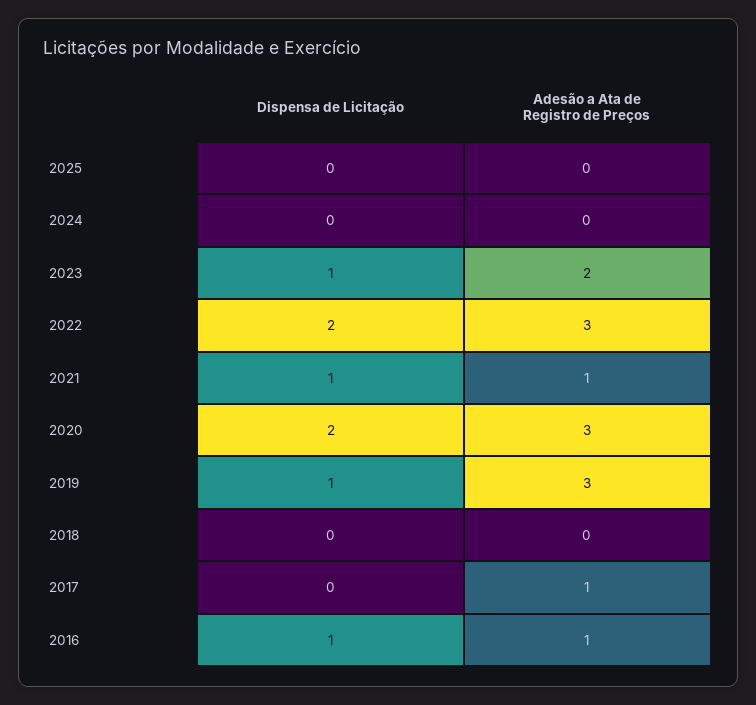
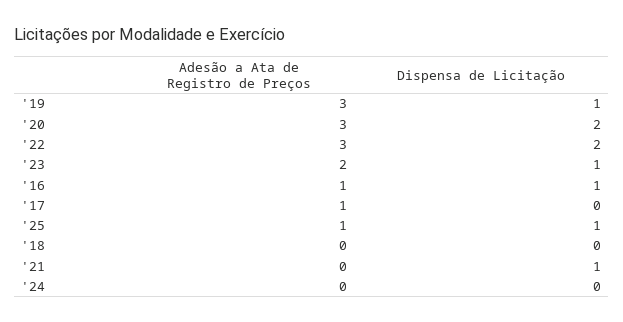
  {
    "Dispensa de Licitação": {
-     "2025": 0,
+     "2025": 1,
      "2024": 0,
      "2023": 1,
      "2022": 2,
      "2021": 1,
      "2020": 2,
      "2019": 1,
      "2018": 0,
      "2017": 0,
      "2016": 1
    },
    "Adesão a Ata de Registro de Preços": {
-     "2025": 0,
+     "2025": 1,
      "2024": 0,
      "2023": 2,
      "2022": 3,
-     "2021": 1,
+     "2021": 0,
      "2020": 3,
      "2019": 3,
      "2018": 0,
      "2017": 1,
      "2016": 1
    }
  }

